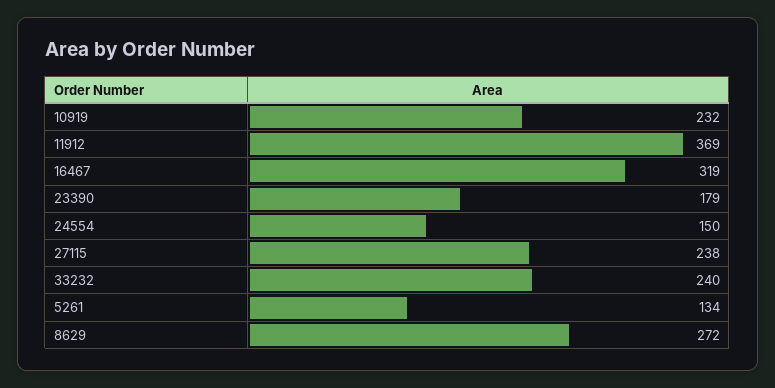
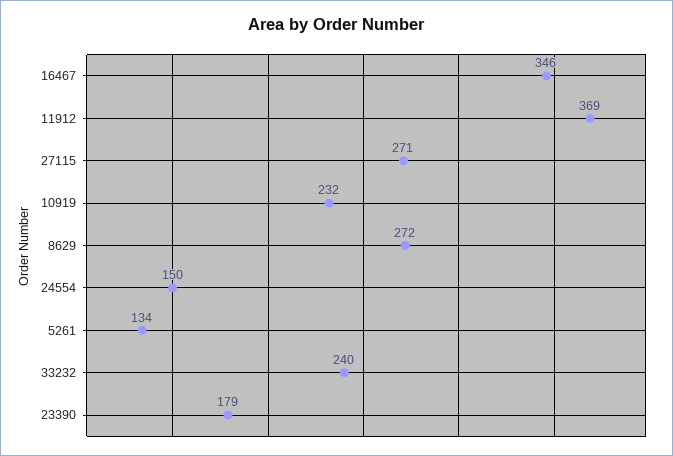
  {
    "10919": 232,
    "11912": 369,
-   "16467": 319,
+   "16467": 346,
    "23390": 179,
    "24554": 150,
-   "27115": 238,
+   "27115": 271,
    "33232": 240,
    "5261": 134,
    "8629": 272
  }

